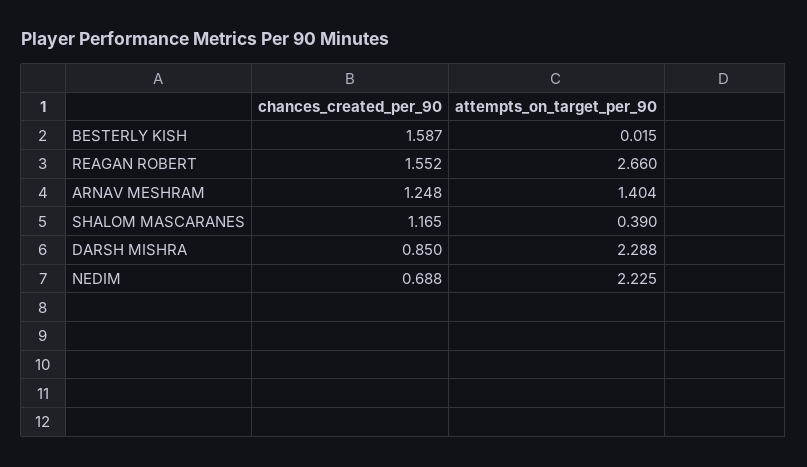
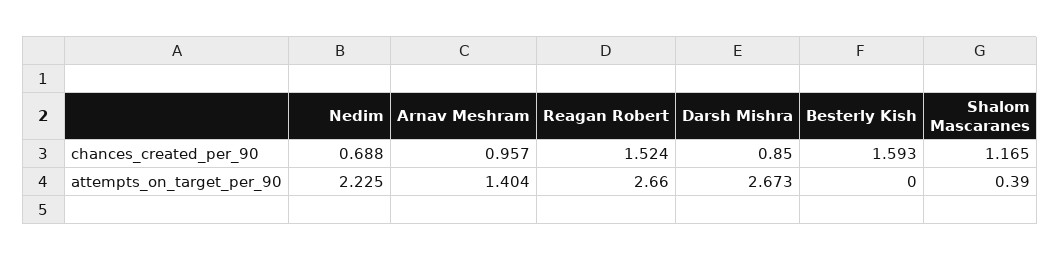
  {
    "chances_created_per_90": {
-     "BESTERLY KISH": 1.587,
+     "BESTERLY KISH": 1.593,
-     "REAGAN ROBERT": 1.552,
+     "REAGAN ROBERT": 1.524,
-     "ARNAV MESHRAM": 1.248,
+     "ARNAV MESHRAM": 0.957,
      "SHALOM MASCARANES": 1.165,
      "DARSH MISHRA": 0.85,
      "NEDIM": 0.688
    },
    "attempts_on_target_per_90": {
-     "BESTERLY KISH": 0.015,
+     "BESTERLY KISH": 0,
      "REAGAN ROBERT": 2.66,
      "ARNAV MESHRAM": 1.404,
      "SHALOM MASCARANES": 0.39,
-     "DARSH MISHRA": 2.288,
+     "DARSH MISHRA": 2.673,
      "NEDIM": 2.225
    }
  }

